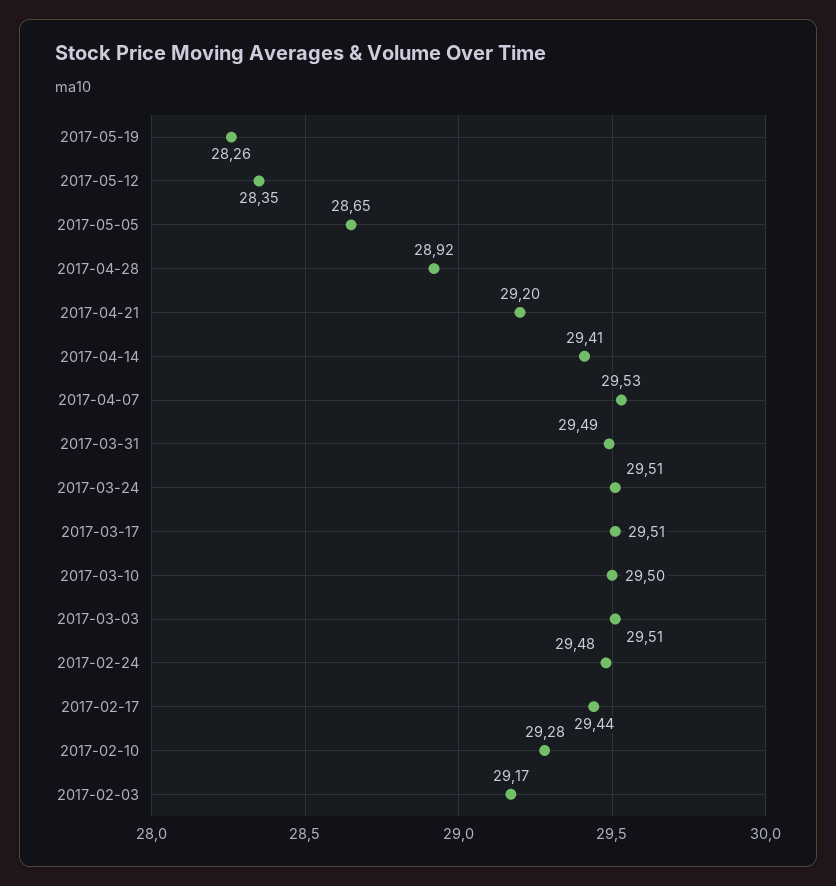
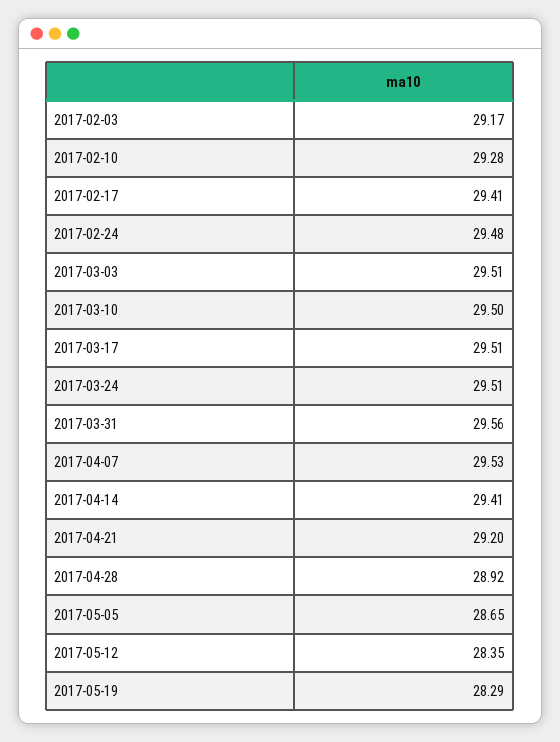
  {
-   "2017-05-19": 28.26,
+   "2017-05-19": 28.29,
    "2017-05-12": 28.35,
    "2017-05-05": 28.65,
    "2017-04-28": 28.92,
    "2017-04-21": 29.2,
    "2017-04-14": 29.41,
    "2017-04-07": 29.53,
-   "2017-03-31": 29.49,
+   "2017-03-31": 29.56,
    "2017-03-24": 29.51,
    "2017-03-17": 29.51,
    "2017-03-10": 29.5,
    "2017-03-03": 29.51,
    "2017-02-24": 29.48,
-   "2017-02-17": 29.44,
+   "2017-02-17": 29.41,
    "2017-02-10": 29.28,
    "2017-02-03": 29.17
  }

